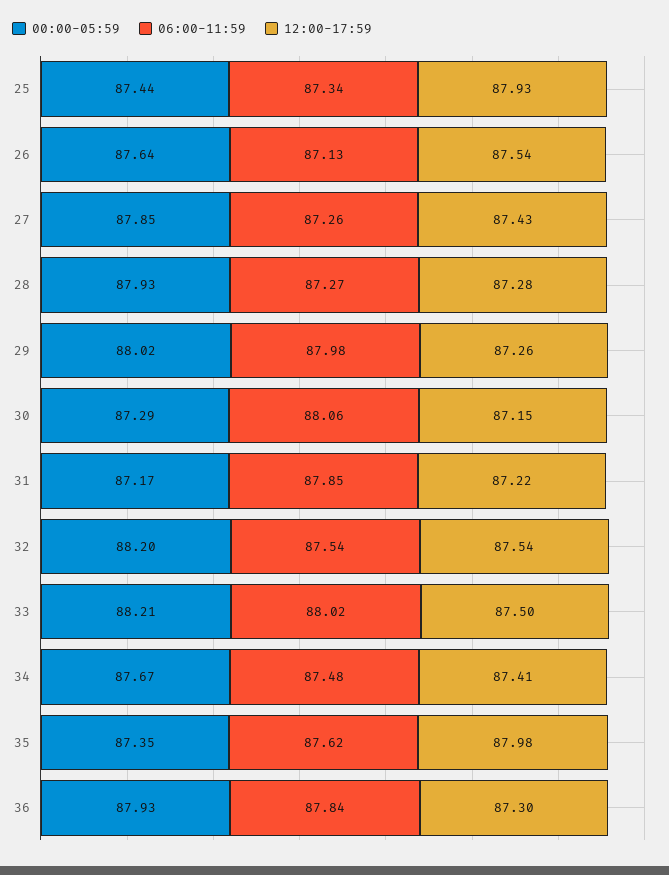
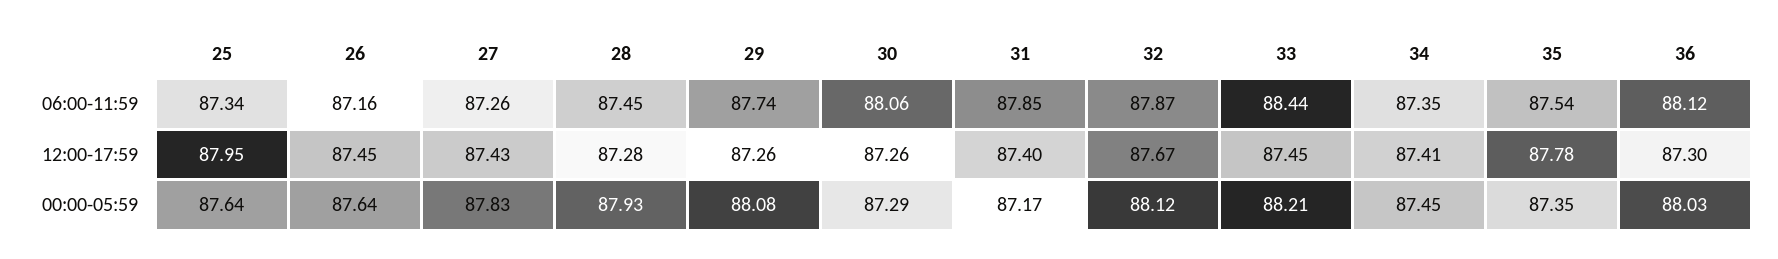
  {
    "00:00-05:59": {
-     "25": 87.44,
+     "25": 87.64,
      "26": 87.64,
-     "27": 87.85,
+     "27": 87.83,
      "28": 87.93,
-     "29": 88.02,
+     "29": 88.08,
      "30": 87.29,
      "31": 87.17,
-     "32": 88.2,
+     "32": 88.12,
      "33": 88.21,
-     "34": 87.67,
+     "34": 87.45,
      "35": 87.35,
-     "36": 87.93
+     "36": 88.03
    },
    "06:00-11:59": {
      "25": 87.34,
-     "26": 87.13,
+     "26": 87.16,
      "27": 87.26,
-     "28": 87.27,
+     "28": 87.45,
-     "29": 87.98,
+     "29": 87.74,
      "30": 88.06,
      "31": 87.85,
-     "32": 87.54,
+     "32": 87.87,
-     "33": 88.02,
+     "33": 88.44,
-     "34": 87.48,
+     "34": 87.35,
-     "35": 87.62,
+     "35": 87.54,
-     "36": 87.84
+     "36": 88.12
    },
    "12:00-17:59": {
-     "25": 87.93,
+     "25": 87.95,
-     "26": 87.54,
+     "26": 87.45,
      "27": 87.43,
      "28": 87.28,
      "29": 87.26,
-     "30": 87.15,
+     "30": 87.26,
-     "31": 87.22,
+     "31": 87.4,
-     "32": 87.54,
+     "32": 87.67,
-     "33": 87.5,
+     "33": 87.45,
      "34": 87.41,
-     "35": 87.98,
+     "35": 87.78,
      "36": 87.3
    }
  }

